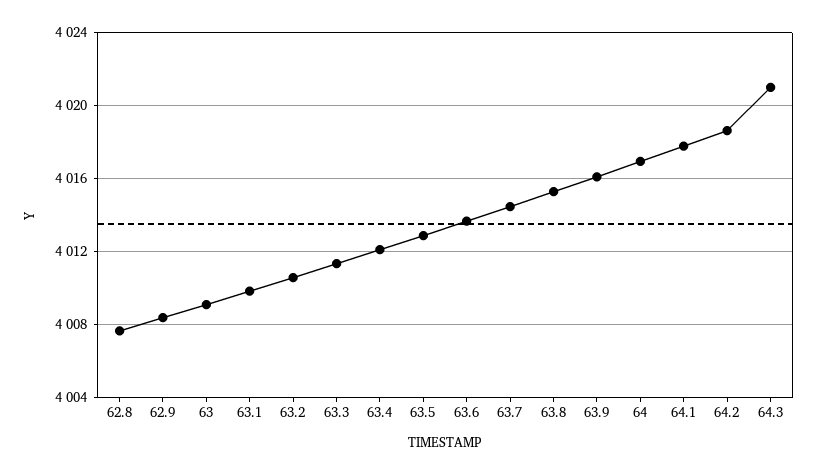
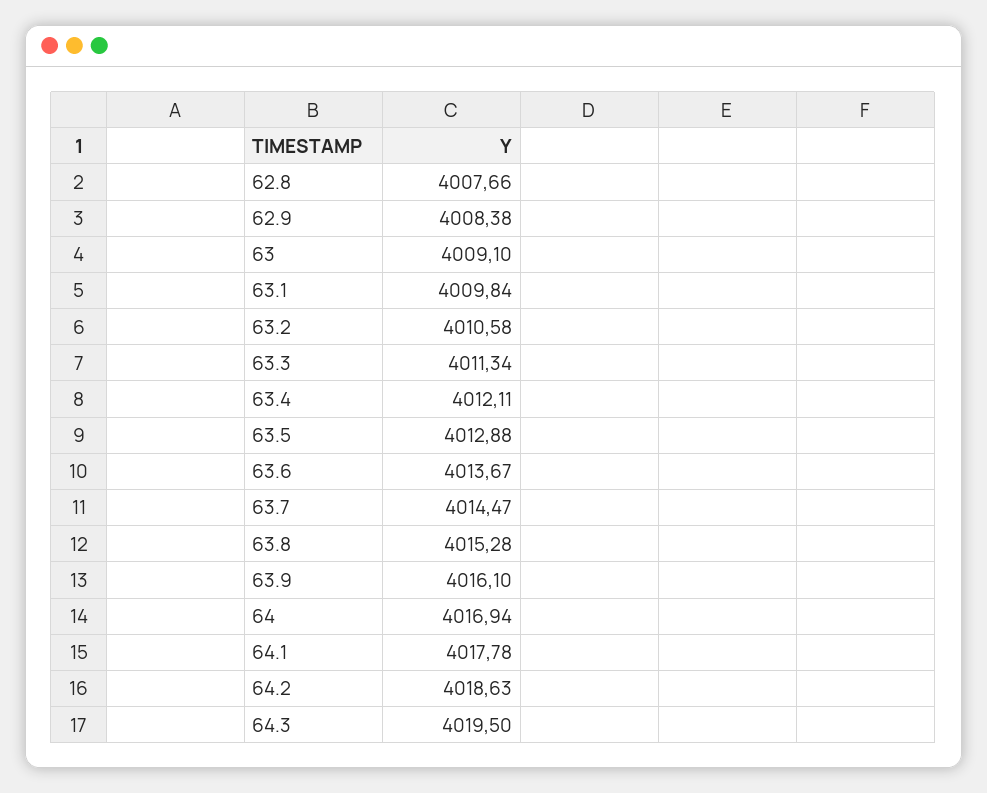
  {
    "62.8": 4007.66,
    "62.9": 4008.38,
    "63": 4009.1,
    "63.1": 4009.84,
    "63.2": 4010.58,
    "63.3": 4011.34,
    "63.4": 4012.11,
    "63.5": 4012.88,
    "63.6": 4013.67,
    "63.7": 4014.47,
    "63.8": 4015.28,
    "63.9": 4016.1,
    "64": 4016.94,
    "64.1": 4017.78,
    "64.2": 4018.63,
-   "64.3": 4021
+   "64.3": 4019.5
  }

